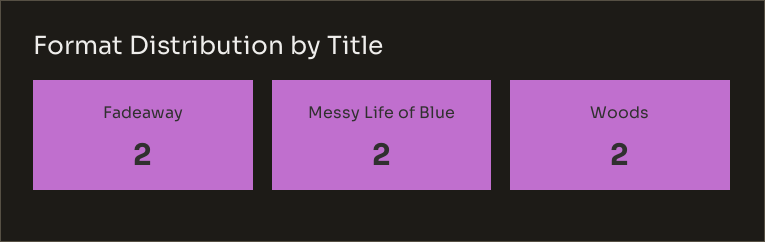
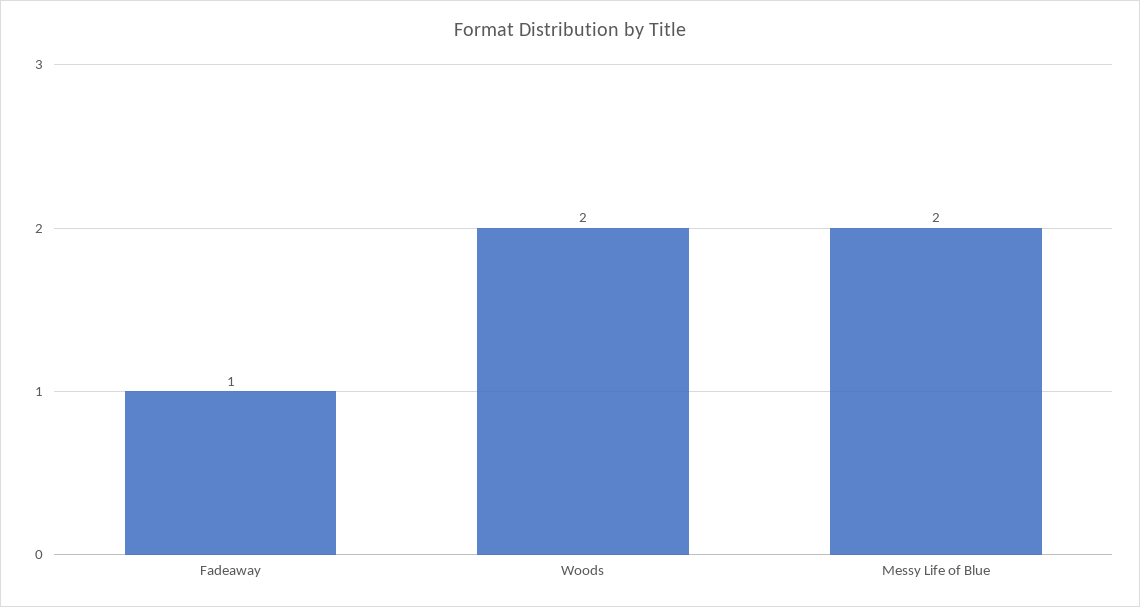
  {
-   "Fadeaway": 2,
+   "Fadeaway": 1,
    "Messy Life of Blue": 2,
    "Woods": 2
  }

